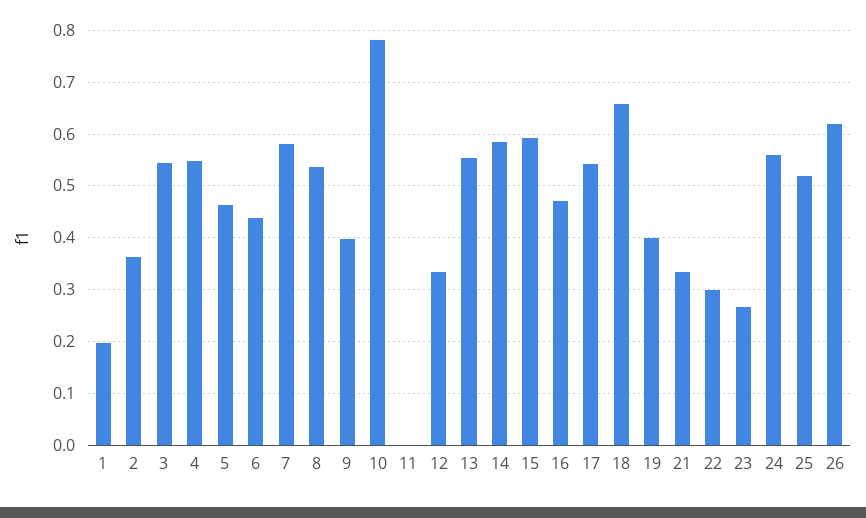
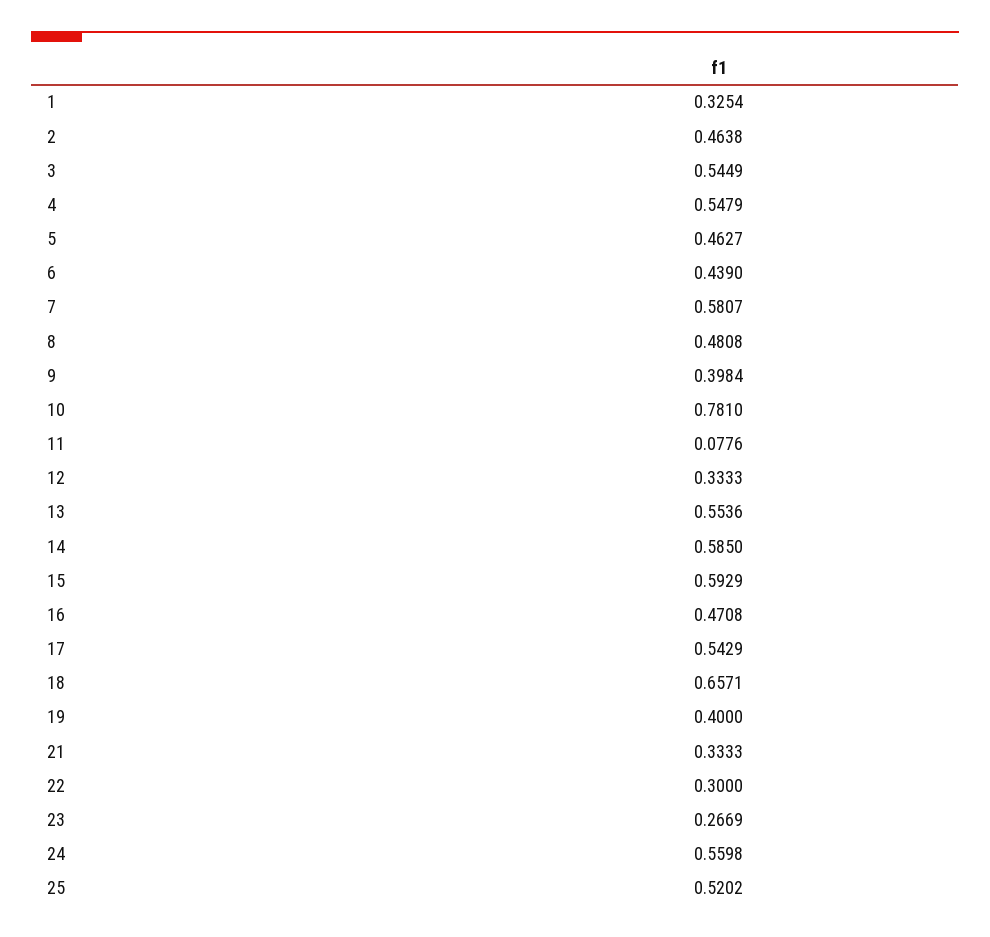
  {
-   "1": 0.2,
+   "1": 0.3254,
-   "2": 0.36,
+   "2": 0.4638,
    "3": 0.5449,
    "4": 0.5479,
    "5": 0.4627,
    "6": 0.439,
    "7": 0.5807,
-   "8": 0.54,
+   "8": 0.4808,
    "9": 0.3984,
    "10": 0.781,
-   "11": 0,
+   "11": 0.0776,
    "12": 0.3333,
    "13": 0.5536,
    "14": 0.585,
    "15": 0.5929,
    "16": 0.4708,
    "17": 0.5429,
    "18": 0.6571,
    "19": 0.4,
    "21": 0.3333,
    "22": 0.3,
    "23": 0.2669,
    "24": 0.5598,
-   "25": 0.5202,
+   "25": 0.5202
-   "26": 0.62
  }

